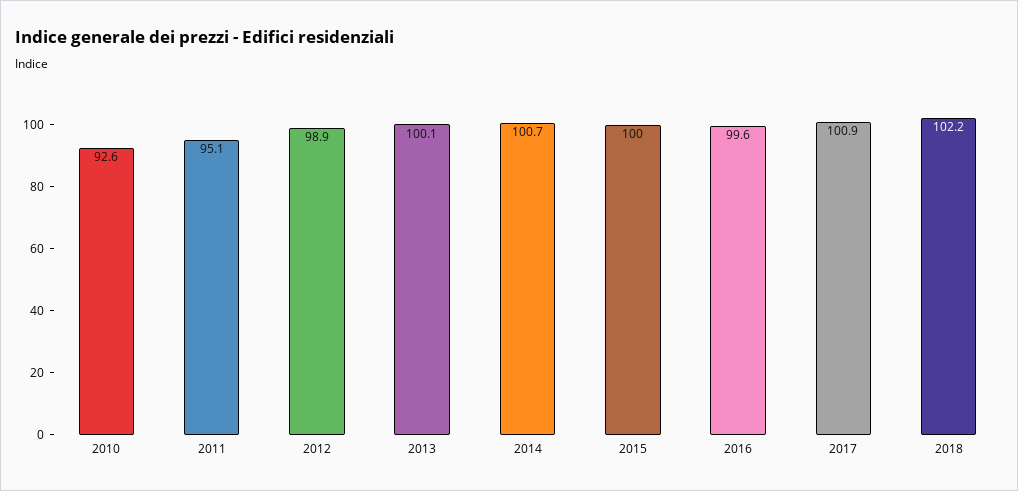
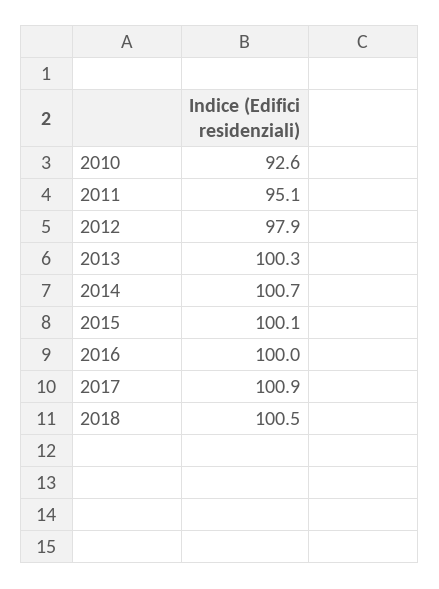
  {
    "2010": 92.6,
    "2011": 95.1,
-   "2012": 98.9,
+   "2012": 97.9,
-   "2013": 100.1,
+   "2013": 100.3,
    "2014": 100.7,
-   "2015": 100,
+   "2015": 100.1,
-   "2016": 99.6,
+   "2016": 100,
    "2017": 100.9,
-   "2018": 102.2
+   "2018": 100.5
  }

